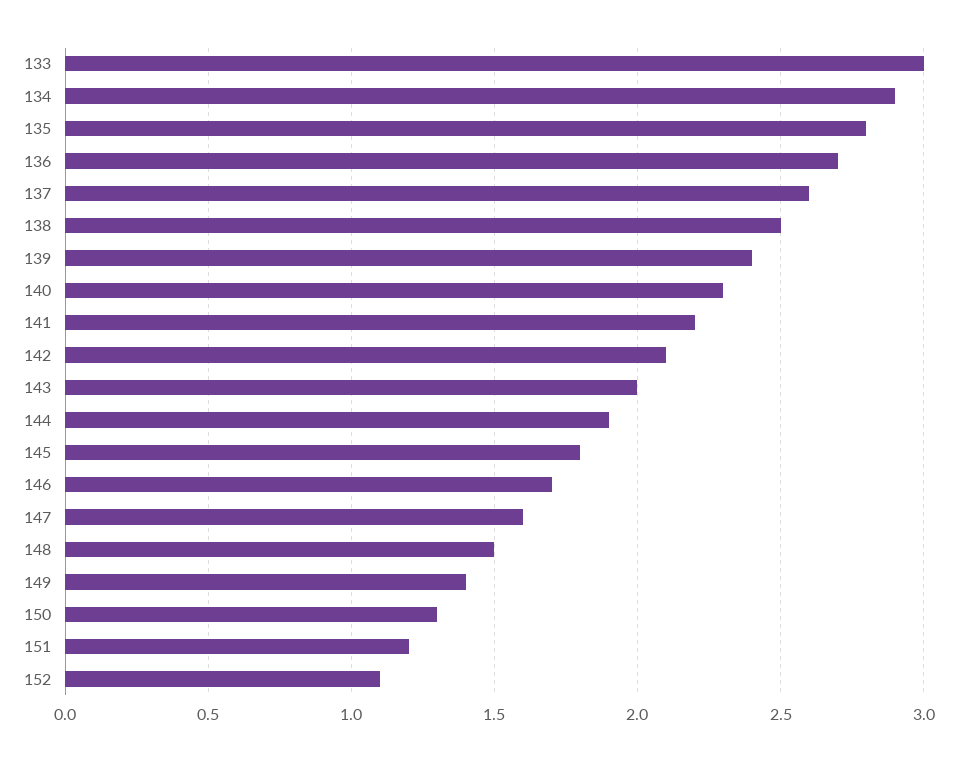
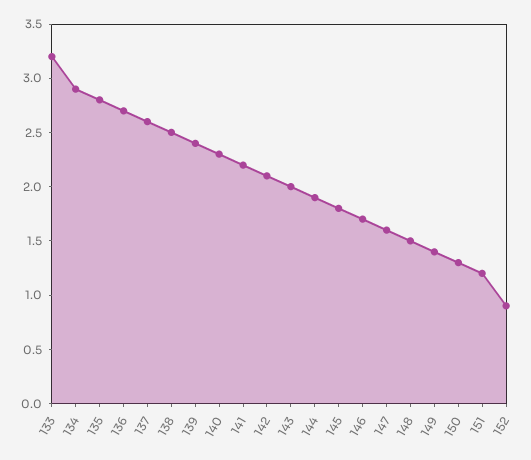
  {
-   "133": 3,
+   "133": 3.2,
    "134": 2.9,
    "135": 2.8,
    "136": 2.7,
    "137": 2.6,
    "138": 2.5,
    "139": 2.4,
    "140": 2.3,
    "141": 2.2,
    "142": 2.1,
    "143": 2,
    "144": 1.9,
    "145": 1.8,
    "146": 1.7,
    "147": 1.6,
    "148": 1.5,
    "149": 1.4,
    "150": 1.3,
    "151": 1.2,
-   "152": 1.1
+   "152": 0.9
  }

